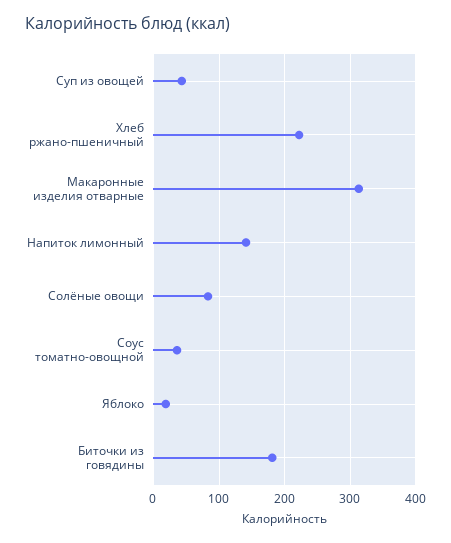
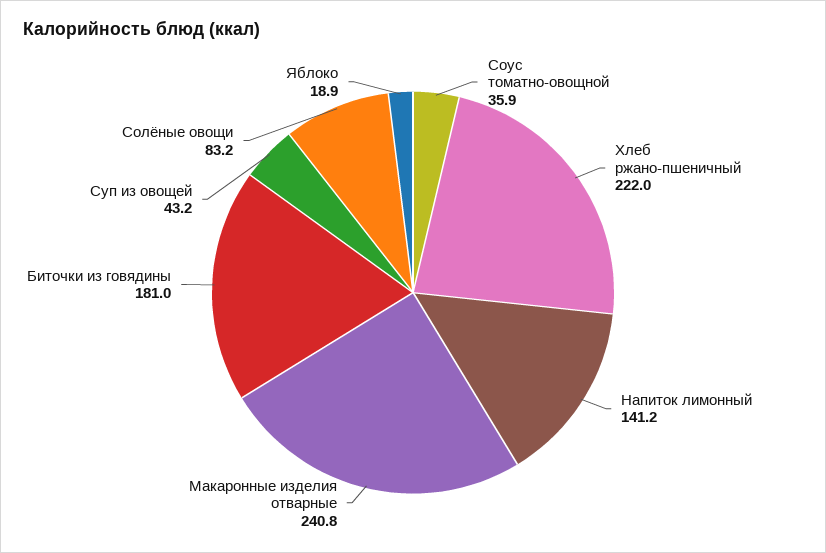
  {
    "Суп из овощей": 43.2,
    "Хлеб ржано-пшеничный": 222,
-   "Макаронные изделия отварные": 310,
+   "Макаронные изделия отварные": 240.8,
    "Напиток лимонный": 141.2,
    "Солёные овощи": 83.2,
    "Соус томатно-овощной": 35.9,
    "Яблоко": 18.9,
    "Биточки из говядины": 181
  }

